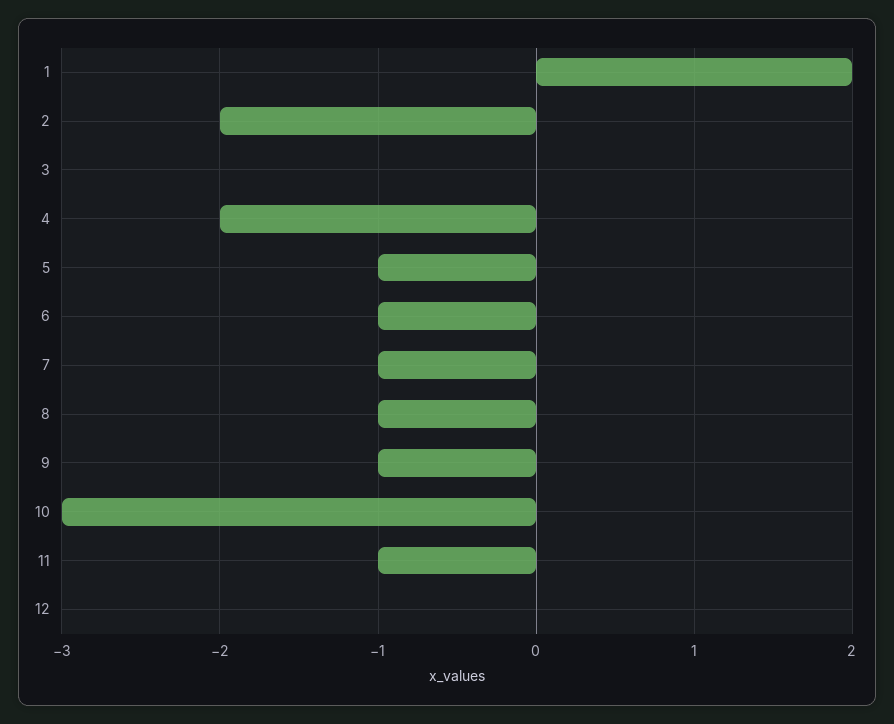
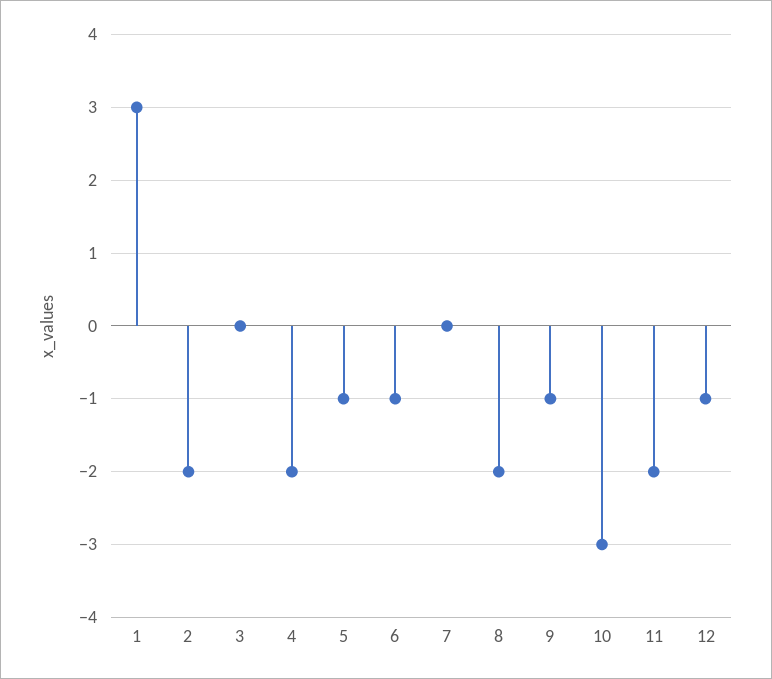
  {
-   "1": 2,
+   "1": 3,
    "2": -2,
    "3": 0,
    "4": -2,
    "5": -1,
    "6": -1,
-   "7": -1,
+   "7": 0,
-   "8": -1,
+   "8": -2,
    "9": -1,
    "10": -3,
-   "11": -1,
+   "11": -2,
-   "12": 0
+   "12": -1
  }

